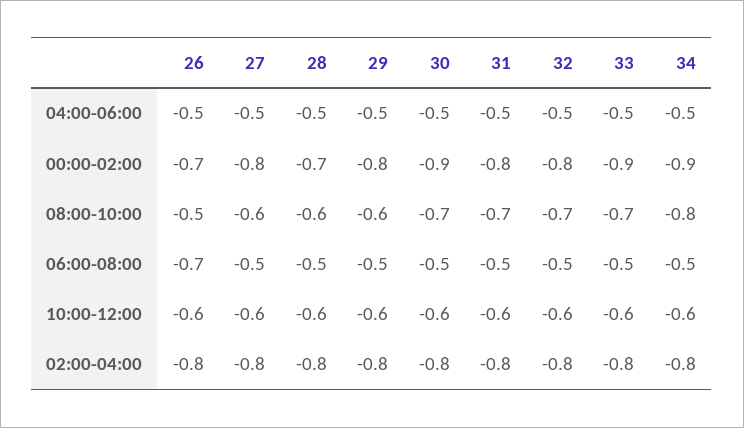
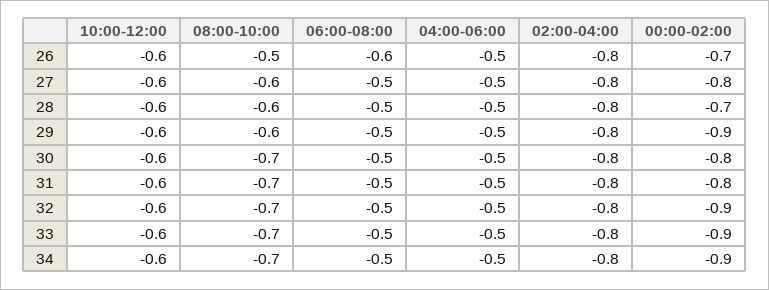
  {
    "26": {
      "04:00-06:00": -0.5,
      "00:00-02:00": -0.7,
      "08:00-10:00": -0.5,
-     "06:00-08:00": -0.7,
+     "06:00-08:00": -0.6,
      "10:00-12:00": -0.6,
      "02:00-04:00": -0.8
    },
    "27": {
      "04:00-06:00": -0.5,
      "00:00-02:00": -0.8,
      "08:00-10:00": -0.6,
      "06:00-08:00": -0.5,
      "10:00-12:00": -0.6,
      "02:00-04:00": -0.8
    },
    "28": {
      "04:00-06:00": -0.5,
      "00:00-02:00": -0.7,
      "08:00-10:00": -0.6,
      "06:00-08:00": -0.5,
      "10:00-12:00": -0.6,
      "02:00-04:00": -0.8
    },
    "29": {
      "04:00-06:00": -0.5,
-     "00:00-02:00": -0.8,
+     "00:00-02:00": -0.9,
      "08:00-10:00": -0.6,
      "06:00-08:00": -0.5,
      "10:00-12:00": -0.6,
      "02:00-04:00": -0.8
    },
    "30": {
      "04:00-06:00": -0.5,
-     "00:00-02:00": -0.9,
+     "00:00-02:00": -0.8,
      "08:00-10:00": -0.7,
      "06:00-08:00": -0.5,
      "10:00-12:00": -0.6,
      "02:00-04:00": -0.8
    },
    "31": {
      "04:00-06:00": -0.5,
      "00:00-02:00": -0.8,
      "08:00-10:00": -0.7,
      "06:00-08:00": -0.5,
      "10:00-12:00": -0.6,
      "02:00-04:00": -0.8
    },
    "32": {
      "04:00-06:00": -0.5,
-     "00:00-02:00": -0.8,
+     "00:00-02:00": -0.9,
      "08:00-10:00": -0.7,
      "06:00-08:00": -0.5,
      "10:00-12:00": -0.6,
      "02:00-04:00": -0.8
    },
    "33": {
      "04:00-06:00": -0.5,
      "00:00-02:00": -0.9,
      "08:00-10:00": -0.7,
      "06:00-08:00": -0.5,
      "10:00-12:00": -0.6,
      "02:00-04:00": -0.8
    },
    "34": {
      "04:00-06:00": -0.5,
      "00:00-02:00": -0.9,
-     "08:00-10:00": -0.8,
+     "08:00-10:00": -0.7,
      "06:00-08:00": -0.5,
      "10:00-12:00": -0.6,
      "02:00-04:00": -0.8
    }
  }

